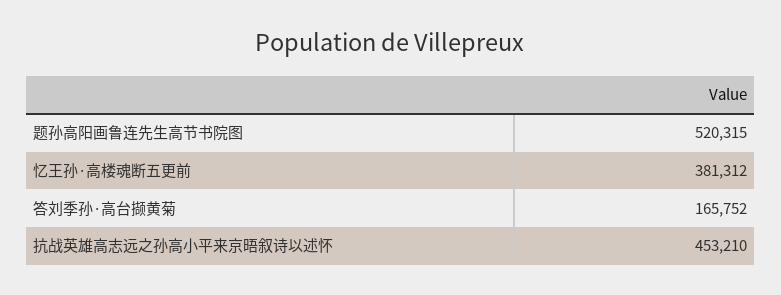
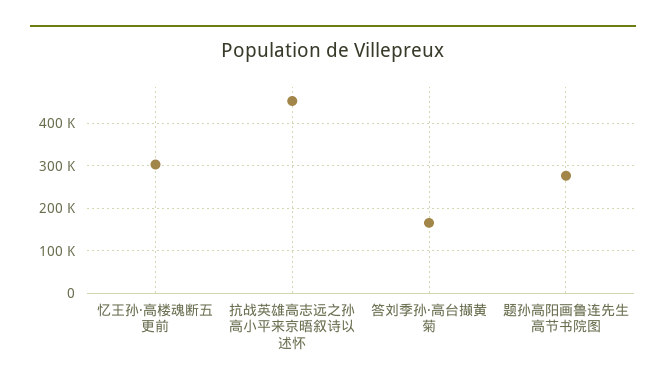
  {
-   "题孙高阳画鲁连先生高节书院图": 520315,
+   "题孙高阳画鲁连先生高节书院图": 280000,
-   "忆王孙·高楼魂断五更前": 381312,
+   "忆王孙·高楼魂断五更前": 300000,
    "答刘季孙·高台撷黄菊": 165752,
    "抗战英雄高志远之孙高小平来京晤叙诗以述怀": 453210
  }

